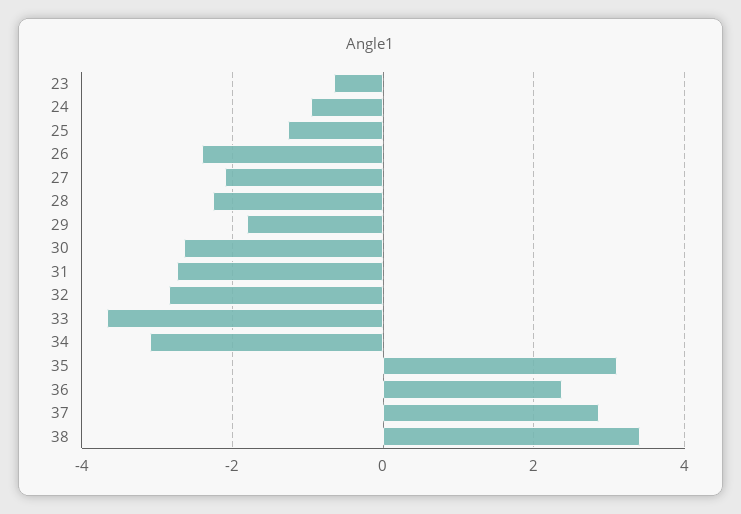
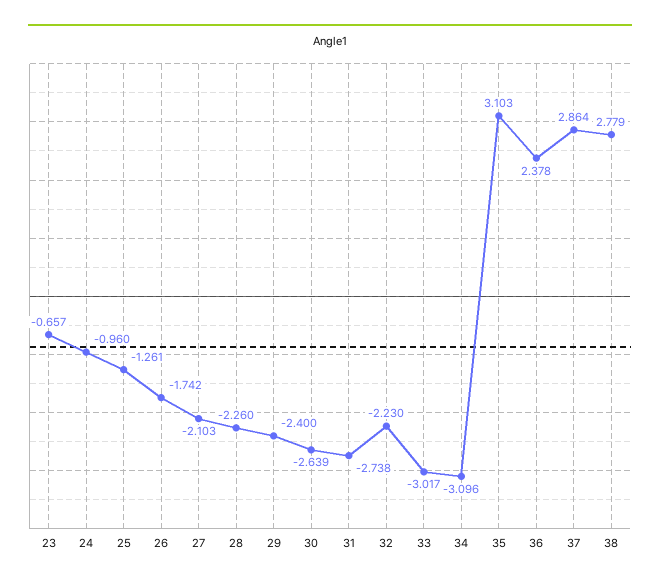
  {
    "23": -0.657,
    "24": -0.96,
    "25": -1.261,
-   "26": -2.4,
+   "26": -1.742,
    "27": -2.103,
    "28": -2.26,
-   "29": -1.8,
+   "29": -2.4,
    "30": -2.639,
    "31": -2.738,
-   "32": -2.8,
+   "32": -2.23,
-   "33": -3.6,
+   "33": -3.017,
    "34": -3.096,
    "35": 3.103,
    "36": 2.378,
    "37": 2.864,
-   "38": 3.4
+   "38": 2.779
  }

